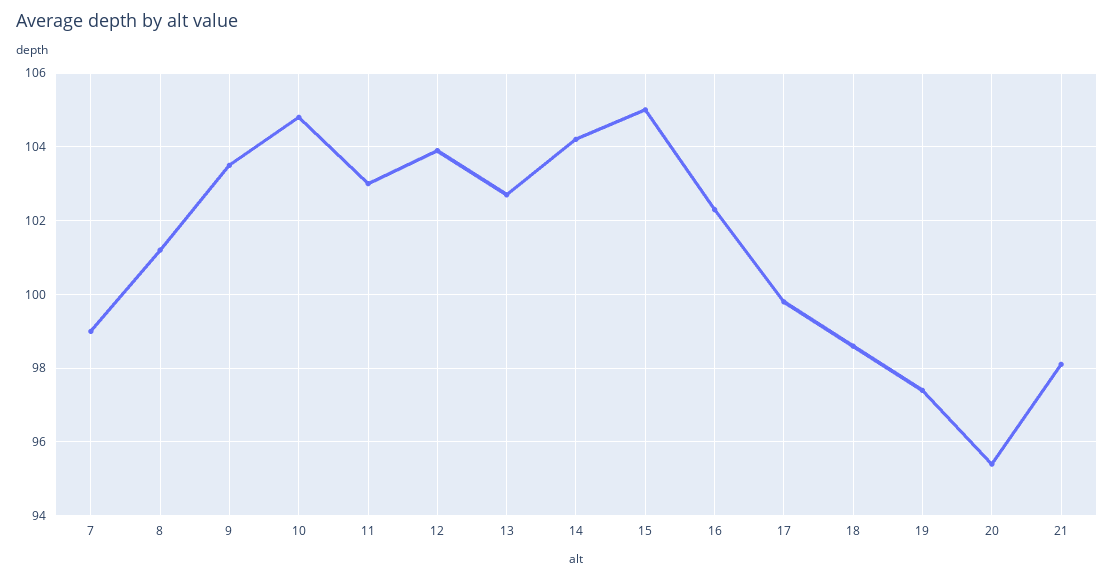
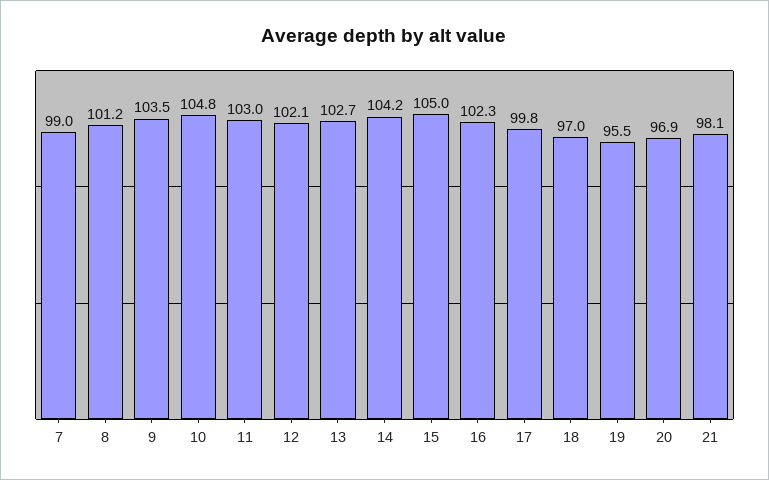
  {
    "7": 99,
    "8": 101.2,
    "9": 103.5,
    "10": 104.8,
    "11": 103,
-   "12": 104,
+   "12": 102.1,
    "13": 102.7,
    "14": 104.2,
    "15": 105,
    "16": 102.3,
    "17": 99.8,
-   "18": 98.5,
+   "18": 97,
-   "19": 97.5,
+   "19": 95.5,
-   "20": 95.5,
+   "20": 96.9,
    "21": 98.1
  }

